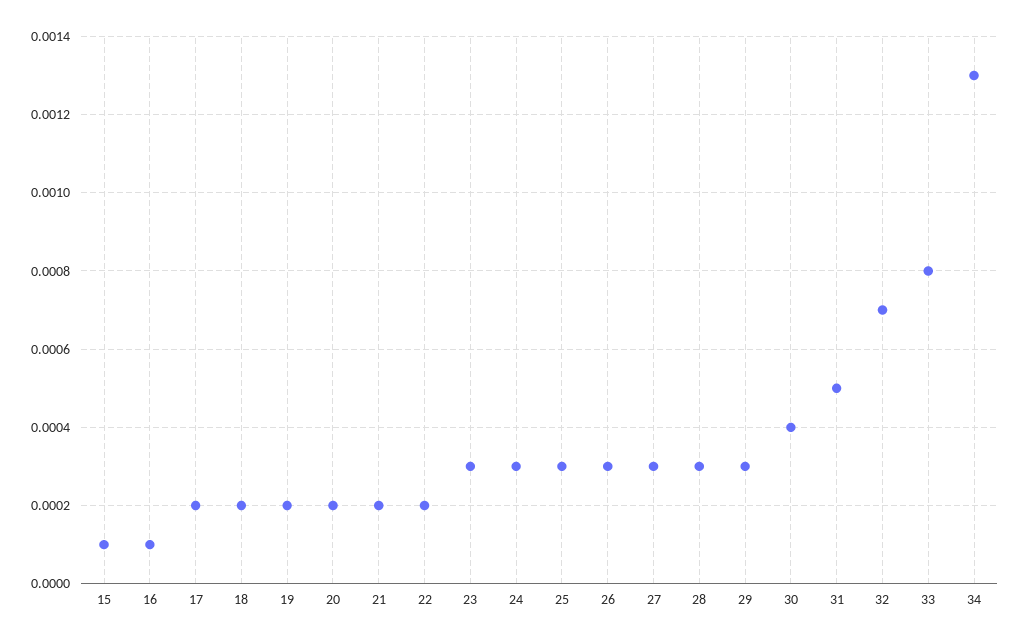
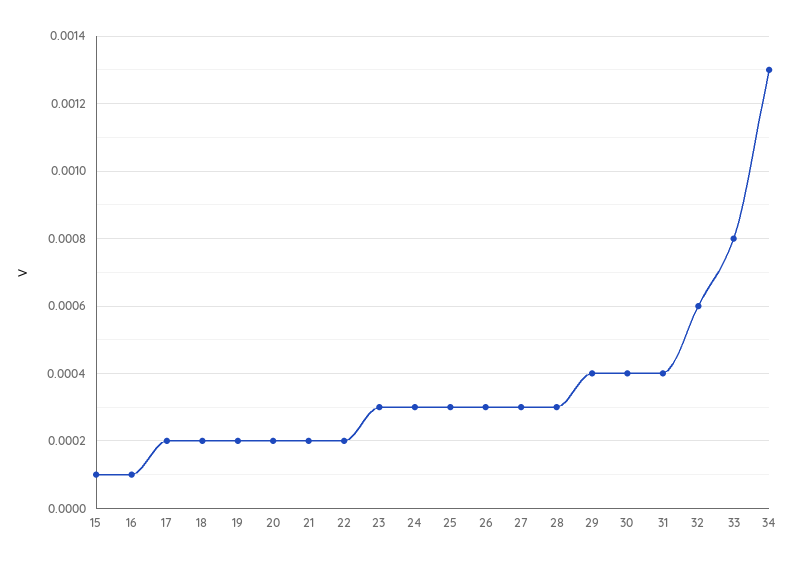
  {
    "15": 0.0001,
    "16": 0.0001,
    "17": 0.0002,
    "18": 0.0002,
    "19": 0.0002,
    "20": 0.0002,
    "21": 0.0002,
    "22": 0.0002,
    "23": 0.0003,
    "24": 0.0003,
    "25": 0.0003,
    "26": 0.0003,
    "27": 0.0003,
    "28": 0.0003,
-   "29": 0.0003,
+   "29": 0.0004,
    "30": 0.0004,
-   "31": 0.0005,
+   "31": 0.0004,
-   "32": 0.0007,
+   "32": 0.0006,
    "33": 0.0008,
    "34": 0.0013
  }

